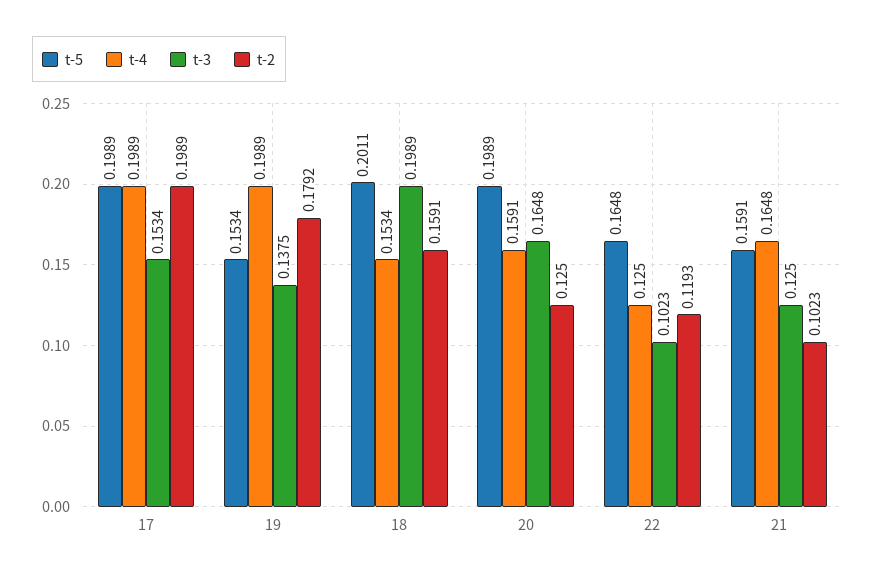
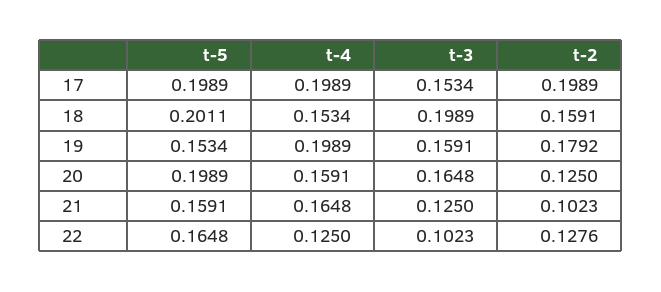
  {
    "t-5": {
      "17": 0.1989,
      "19": 0.1534,
      "18": 0.2011,
      "20": 0.1989,
      "22": 0.1648,
      "21": 0.1591
    },
    "t-4": {
      "17": 0.1989,
      "19": 0.1989,
      "18": 0.1534,
      "20": 0.1591,
      "22": 0.125,
      "21": 0.1648
    },
    "t-3": {
      "17": 0.1534,
-     "19": 0.1375,
+     "19": 0.1591,
      "18": 0.1989,
      "20": 0.1648,
      "22": 0.1023,
      "21": 0.125
    },
    "t-2": {
      "17": 0.1989,
      "19": 0.1792,
      "18": 0.1591,
      "20": 0.125,
-     "22": 0.1193,
+     "22": 0.1276,
      "21": 0.1023
    }
  }

